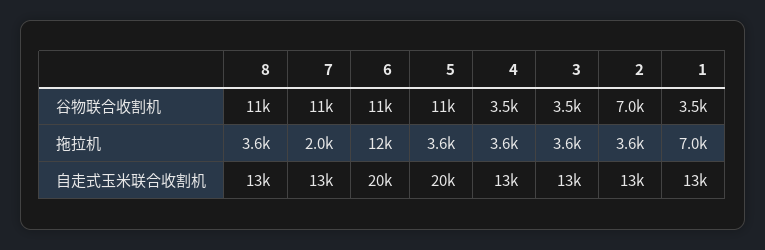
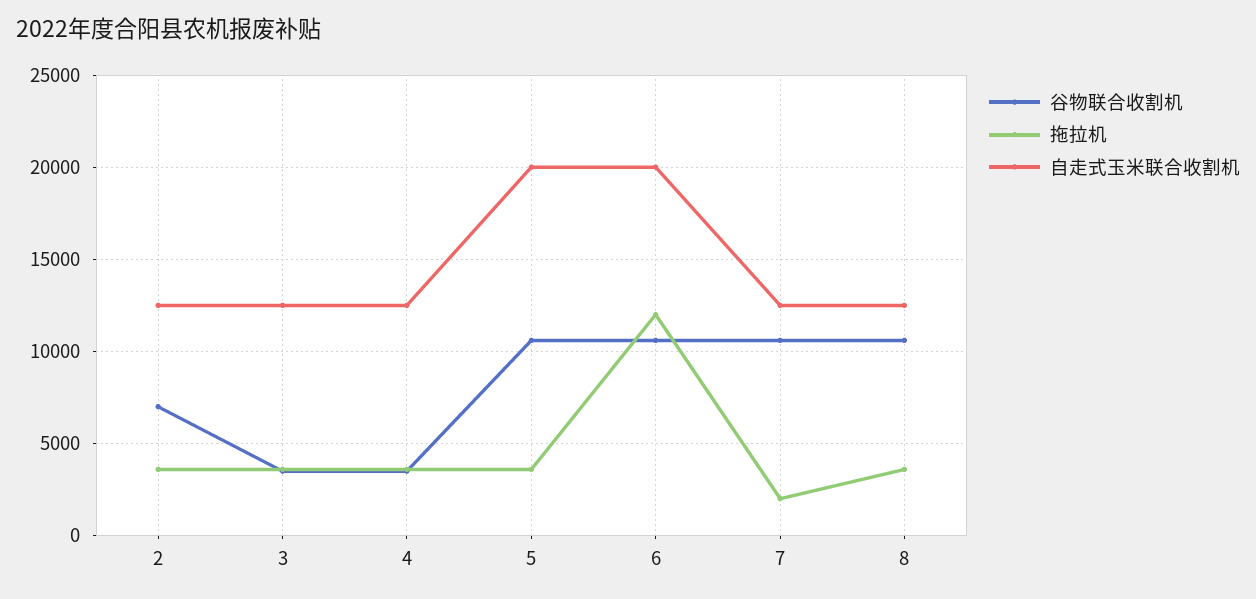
  {
    "谷物联合收割机": {
      "8": 11000,
      "7": 11000,
      "6": 11000,
      "5": 11000,
      "4": 3500,
      "3": 3500,
-     "2": 7000,
+     "2": 7000
-     "1": 3500
    },
    "拖拉机": {
      "8": 3600,
      "7": 2000,
      "6": 12000,
      "5": 3600,
      "4": 3600,
      "3": 3600,
-     "2": 3600,
+     "2": 3600
-     "1": 7000
    },
    "自走式玉米联合收割机": {
      "8": 13000,
      "7": 13000,
      "6": 20000,
      "5": 20000,
      "4": 13000,
      "3": 13000,
-     "2": 13000,
+     "2": 13000
-     "1": 13000
    }
  }

